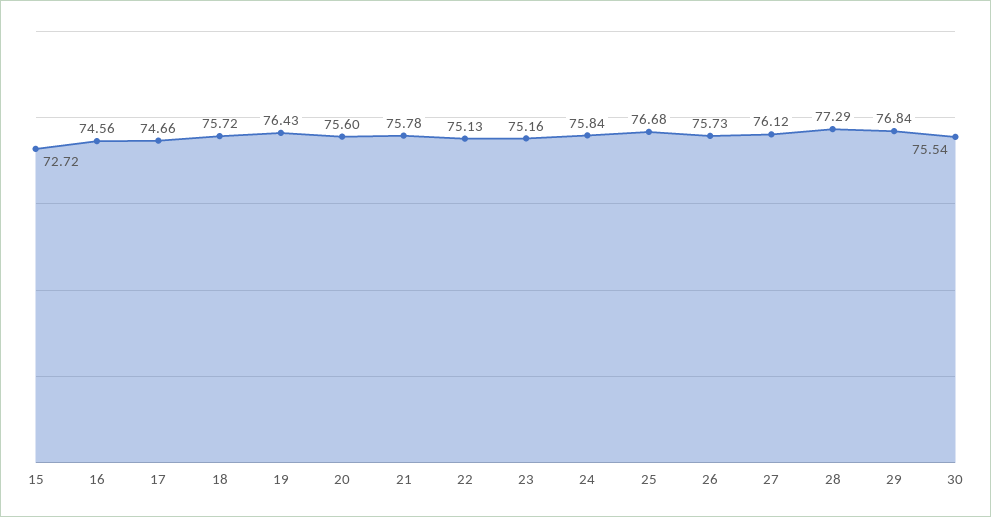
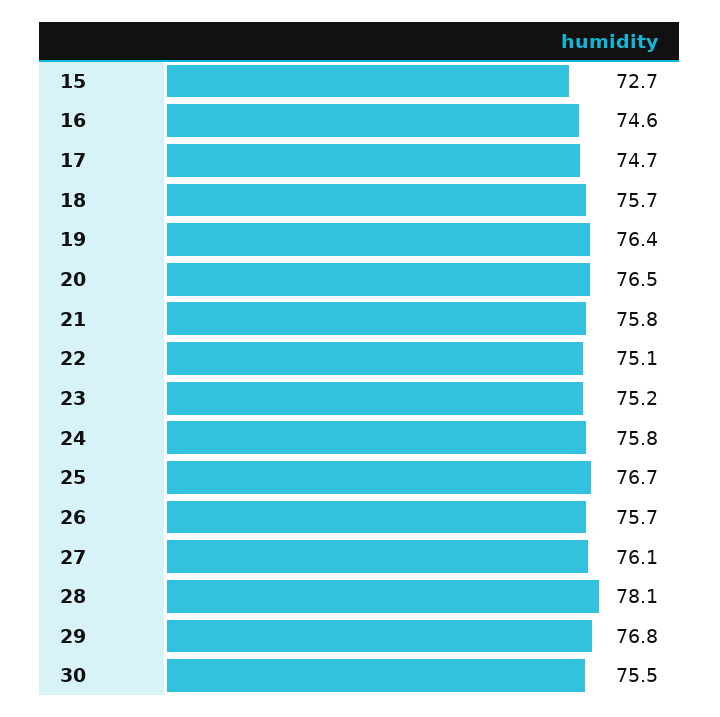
  {
    "15": 72.72,
    "16": 74.56,
    "17": 74.66,
    "18": 75.72,
    "19": 76.43,
-   "20": 75.6,
+   "20": 76.5,
    "21": 75.78,
    "22": 75.13,
    "23": 75.16,
    "24": 75.84,
    "25": 76.68,
    "26": 75.73,
    "27": 76.12,
-   "28": 77.29,
+   "28": 78.1,
    "29": 76.84,
    "30": 75.54
  }

